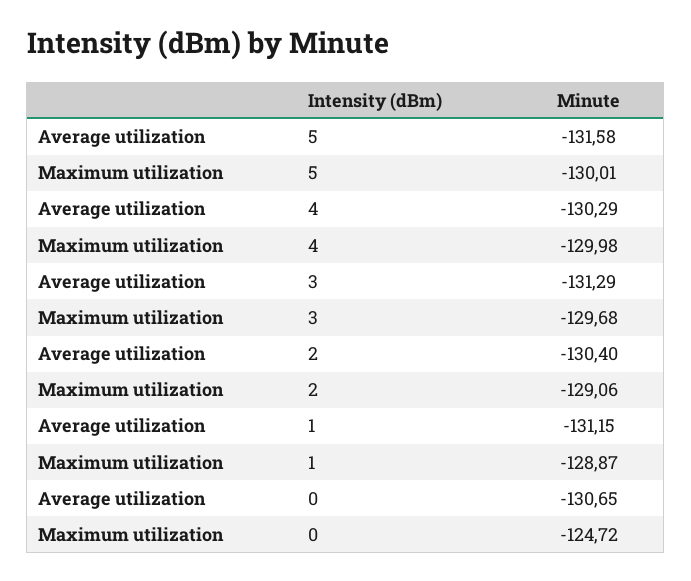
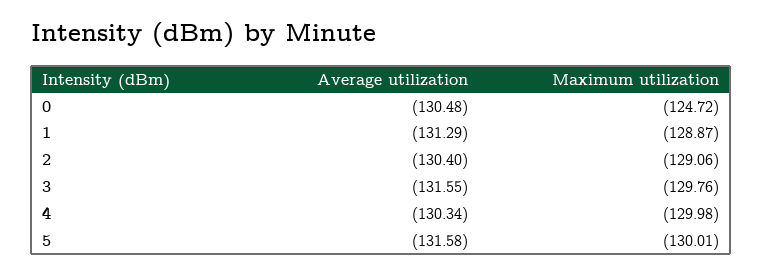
  {
    "Average utilization": {
      "5": -131.58,
-     "4": -130.29,
+     "4": -130.34,
-     "3": -131.29,
+     "3": -131.55,
      "2": -130.4,
-     "1": -131.15,
+     "1": -131.29,
-     "0": -130.65
+     "0": -130.48
    },
    "Maximum utilization": {
      "5": -130.01,
      "4": -129.98,
-     "3": -129.68,
+     "3": -129.76,
      "2": -129.06,
      "1": -128.87,
      "0": -124.72
    }
  }

